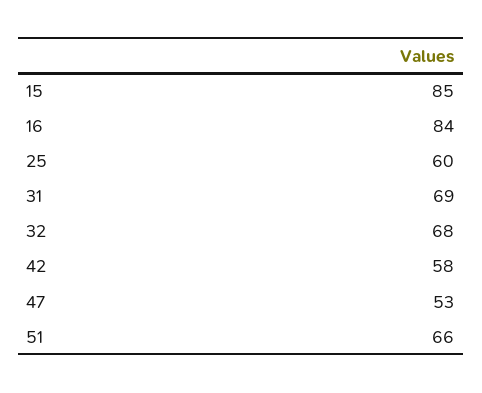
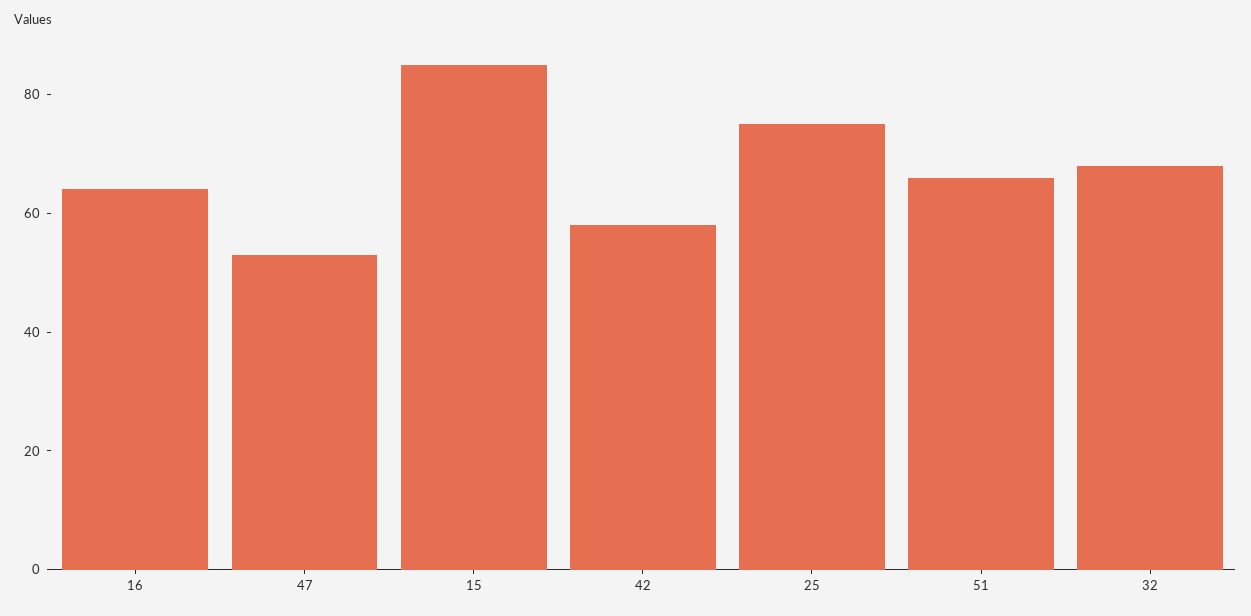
  {
    "15": 85,
-   "16": 84,
+   "16": 65,
-   "25": 60,
+   "25": 75,
-   "31": 69,
    "32": 68,
    "42": 58,
    "47": 53,
    "51": 66
  }

